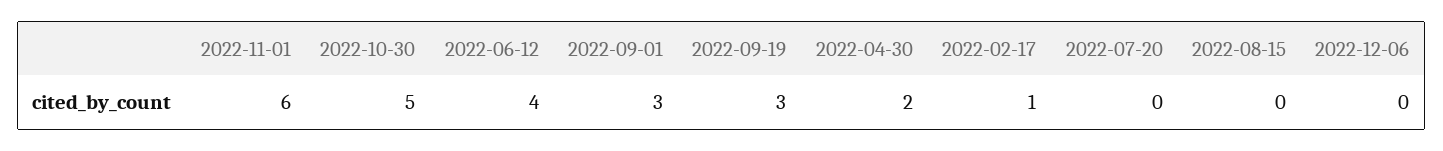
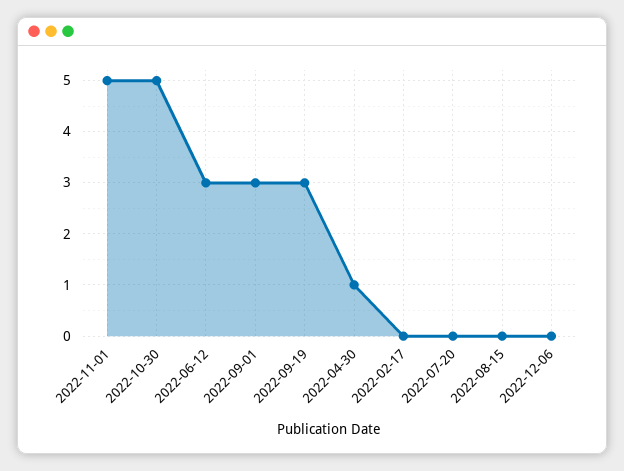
  {
-   "2022-11-01": 6,
+   "2022-11-01": 5,
    "2022-10-30": 5,
-   "2022-06-12": 4,
+   "2022-06-12": 3,
    "2022-09-01": 3,
    "2022-09-19": 3,
-   "2022-04-30": 2,
+   "2022-04-30": 1,
-   "2022-02-17": 1,
+   "2022-02-17": 0,
    "2022-07-20": 0,
    "2022-08-15": 0,
    "2022-12-06": 0
  }

